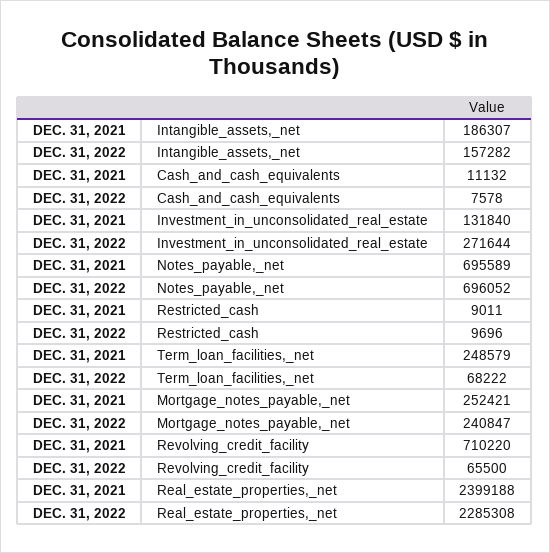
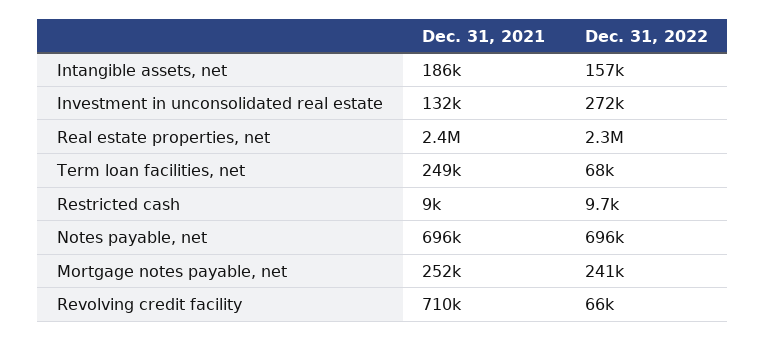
  {
    "DEC. 31, 2021": {
      "Intangible_assets,_net": 186307,
-     "Cash_and_cash_equivalents": 11132,
      "Investment_in_unconsolidated_real_estate": 131840,
      "Notes_payable,_net": 695589,
      "Restricted_cash": 9011,
      "Term_loan_facilities,_net": 248579,
      "Mortgage_notes_payable,_net": 252421,
      "Revolving_credit_facility": 710220,
      "Real_estate_properties,_net": 2399188
    },
    "DEC. 31, 2022": {
      "Intangible_assets,_net": 157282,
-     "Cash_and_cash_equivalents": 7578,
      "Investment_in_unconsolidated_real_estate": 271644,
      "Notes_payable,_net": 696052,
      "Restricted_cash": 9696,
      "Term_loan_facilities,_net": 68222,
      "Mortgage_notes_payable,_net": 240847,
      "Revolving_credit_facility": 65500,
      "Real_estate_properties,_net": 2285308
    }
  }

